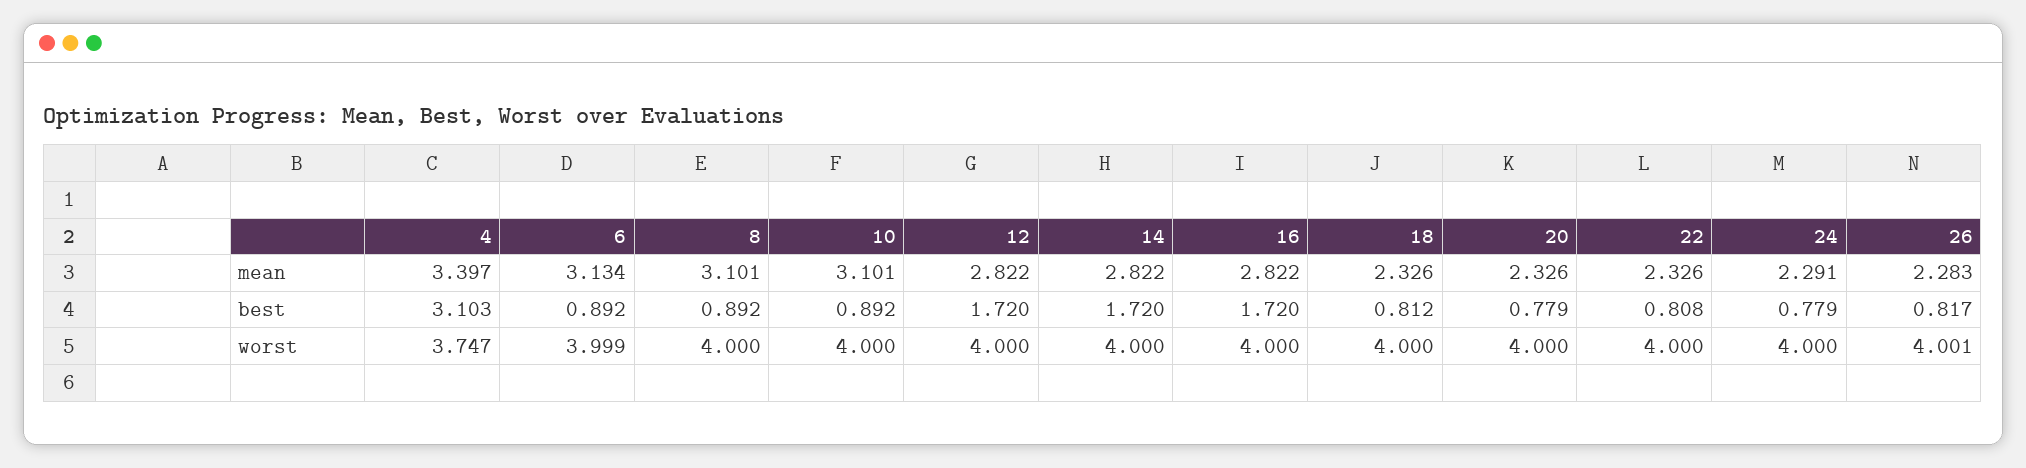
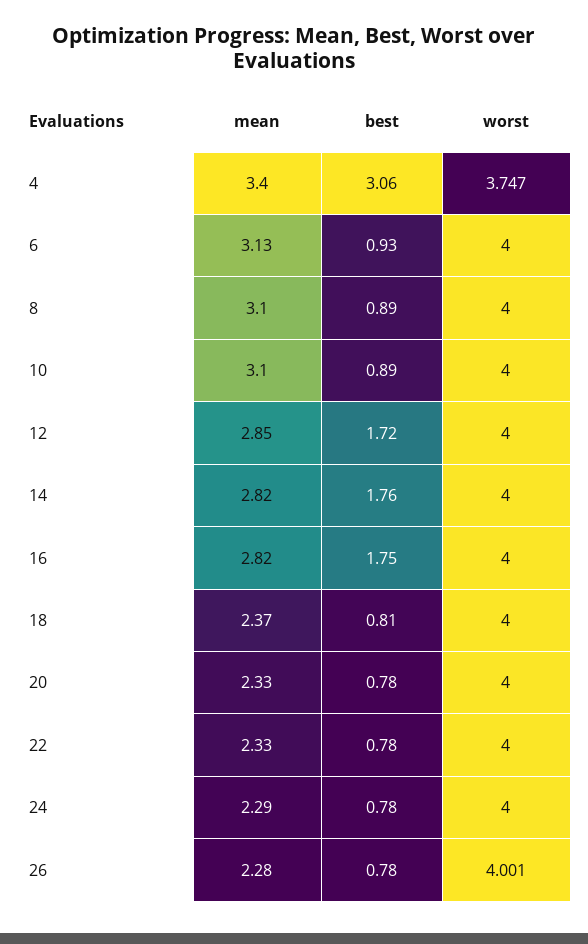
  {
    "4": {
      "mean": 3.397,
-     "best": 3.103,
+     "best": 3.06,
      "worst": 3.747
    },
    "6": {
      "mean": 3.134,
-     "best": 0.892,
+     "best": 0.93,
-     "worst": 3.999
+     "worst": 4
    },
    "8": {
      "mean": 3.101,
      "best": 0.892,
      "worst": 4
    },
    "10": {
      "mean": 3.101,
      "best": 0.892,
      "worst": 4
    },
    "12": {
-     "mean": 2.822,
+     "mean": 2.85,
      "best": 1.72,
      "worst": 4
    },
    "14": {
      "mean": 2.822,
-     "best": 1.72,
+     "best": 1.76,
      "worst": 4
    },
    "16": {
      "mean": 2.822,
-     "best": 1.72,
+     "best": 1.75,
      "worst": 4
    },
    "18": {
-     "mean": 2.326,
+     "mean": 2.37,
      "best": 0.812,
      "worst": 4
    },
    "20": {
      "mean": 2.326,
      "best": 0.779,
      "worst": 4
    },
    "22": {
      "mean": 2.326,
-     "best": 0.808,
+     "best": 0.78,
      "worst": 4
    },
    "24": {
      "mean": 2.291,
      "best": 0.779,
      "worst": 4
    },
    "26": {
      "mean": 2.283,
-     "best": 0.817,
+     "best": 0.78,
      "worst": 4.001
    }
  }

